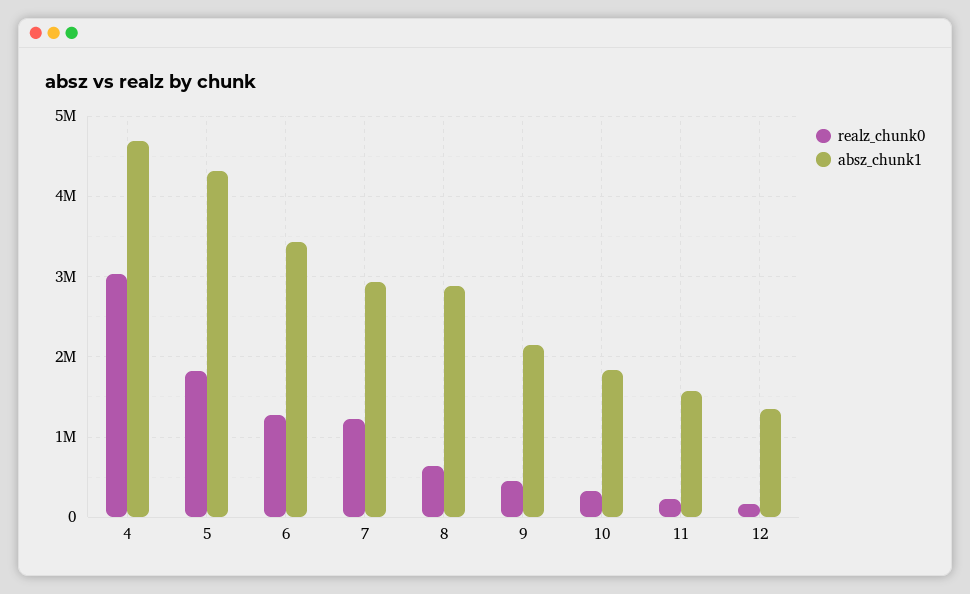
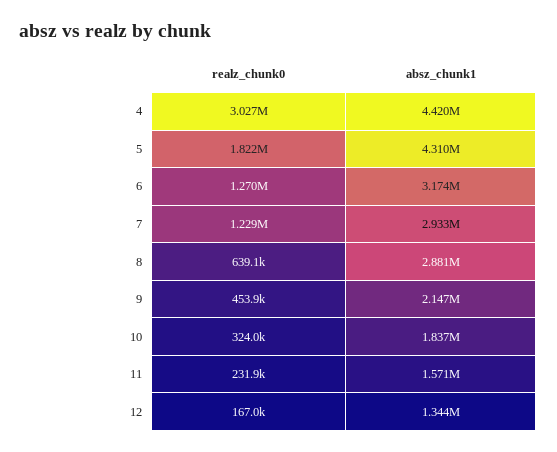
  {
    "realz_chunk0": {
      "4": 3027000,
      "5": 1822000,
      "6": 1270000,
      "7": 1229000,
      "8": 639100,
      "9": 453900,
      "10": 324000,
      "11": 231900,
      "12": 167000
    },
    "absz_chunk1": {
-     "4": 4700000,
+     "4": 4420000,
      "5": 4310000,
-     "6": 3400000,
+     "6": 3174000,
      "7": 2933000,
      "8": 2881000,
      "9": 2147000,
      "10": 1837000,
      "11": 1571000,
      "12": 1344000
    }
  }

